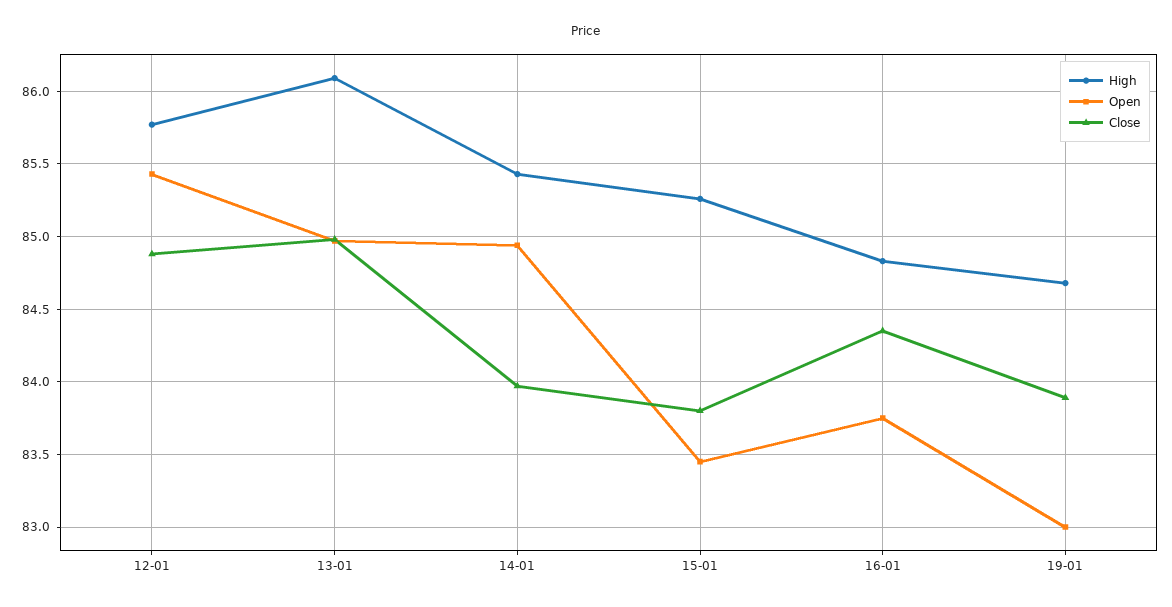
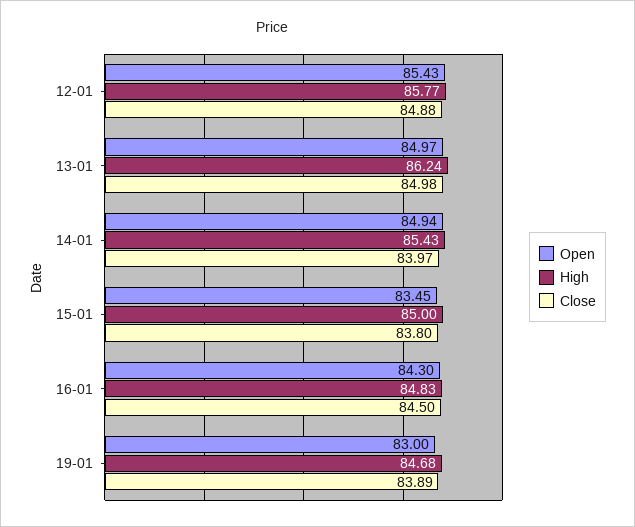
  {
    "High": {
      "12-01": 85.77,
-     "13-01": 86.1,
+     "13-01": 86.24,
      "14-01": 85.43,
-     "15-01": 85.25,
+     "15-01": 85,
      "16-01": 84.83,
      "19-01": 84.68
    },
    "Open": {
      "12-01": 85.43,
      "13-01": 84.97,
      "14-01": 84.94,
      "15-01": 83.45,
-     "16-01": 83.75,
+     "16-01": 84.3,
      "19-01": 83
    },
    "Close": {
      "12-01": 84.88,
      "13-01": 84.98,
      "14-01": 83.97,
      "15-01": 83.8,
-     "16-01": 84.35,
+     "16-01": 84.5,
      "19-01": 83.89
    }
  }

